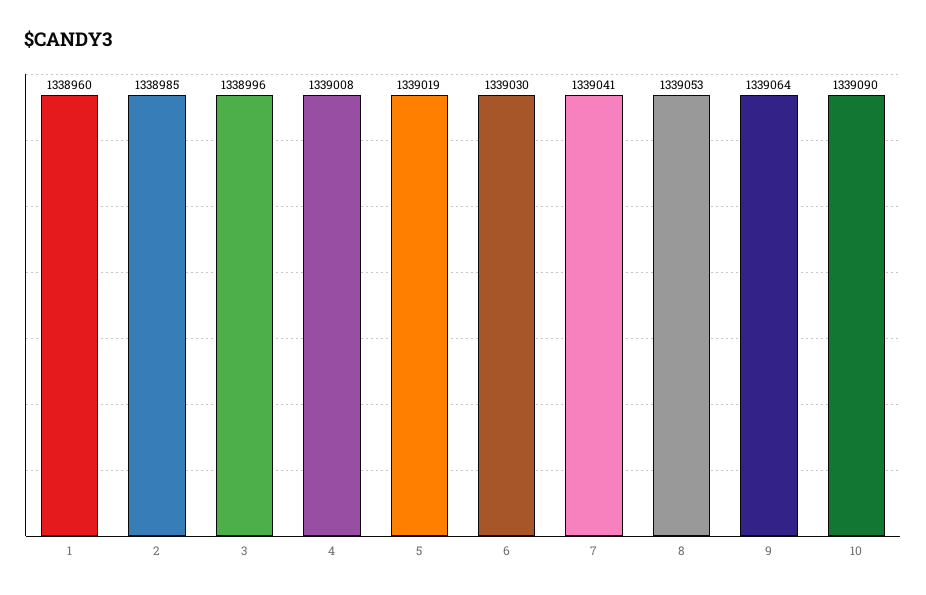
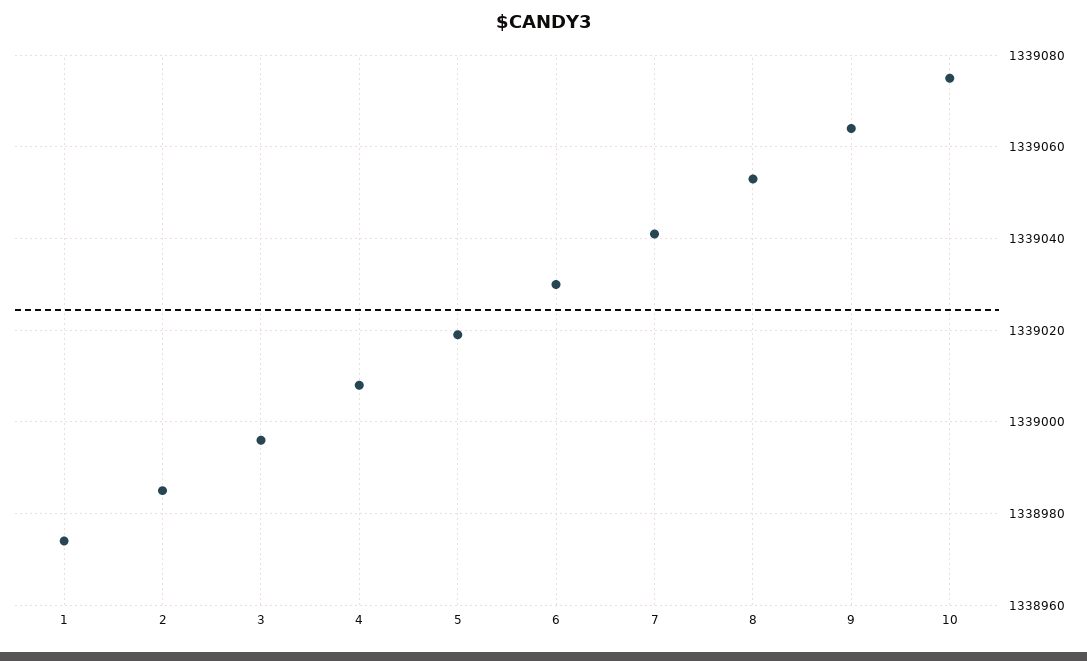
  {
-   "1": 1338960,
+   "1": 1338975,
    "2": 1338985,
    "3": 1338996,
    "4": 1339008,
    "5": 1339019,
    "6": 1339030,
    "7": 1339041,
    "8": 1339053,
    "9": 1339064,
-   "10": 1339090
+   "10": 1339075
  }

